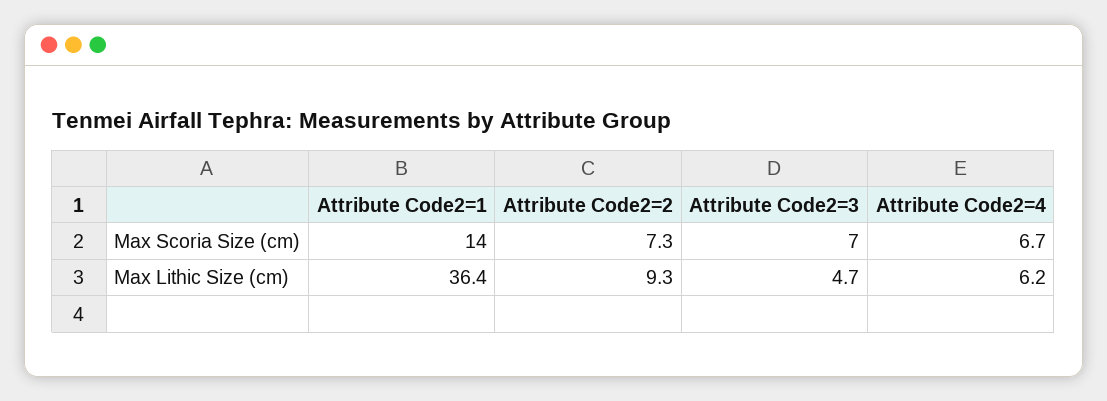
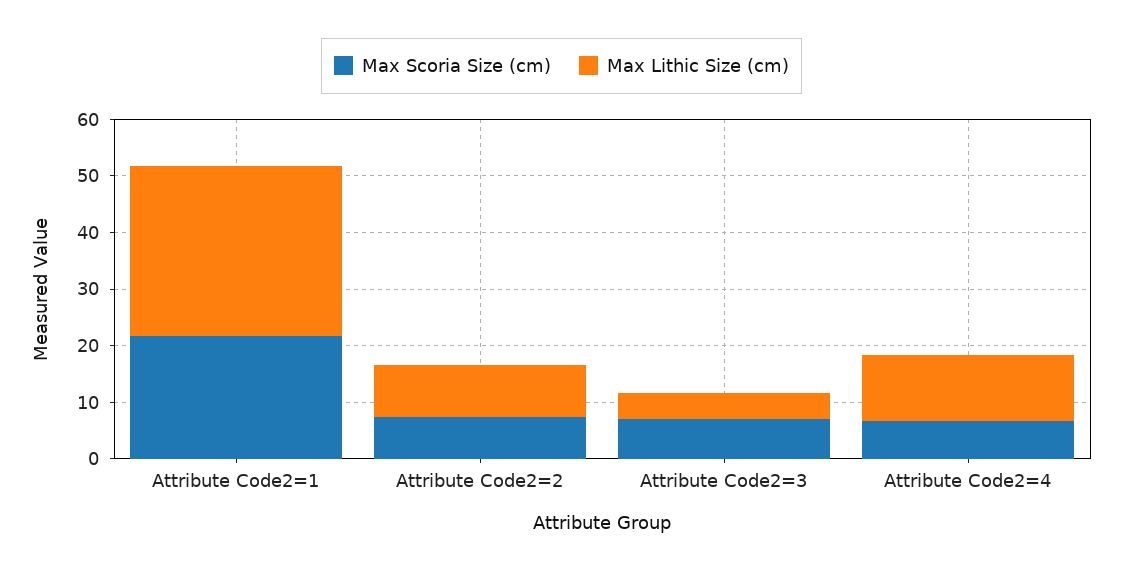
  {
    "Max Scoria Size (cm)": {
-     "Attribute Code2=1": 14,
+     "Attribute Code2=1": 22,
      "Attribute Code2=2": 7.3,
      "Attribute Code2=3": 7,
      "Attribute Code2=4": 6.7
    },
    "Max Lithic Size (cm)": {
-     "Attribute Code2=1": 36.4,
+     "Attribute Code2=1": 30,
      "Attribute Code2=2": 9.3,
      "Attribute Code2=3": 4.7,
-     "Attribute Code2=4": 6.2
+     "Attribute Code2=4": 12
    }
  }

